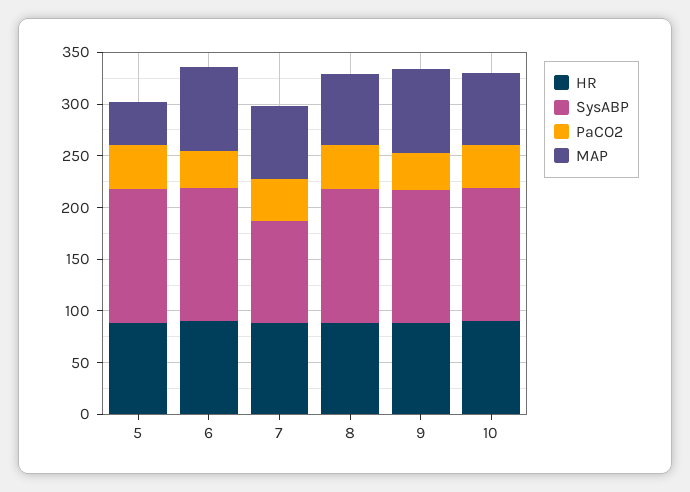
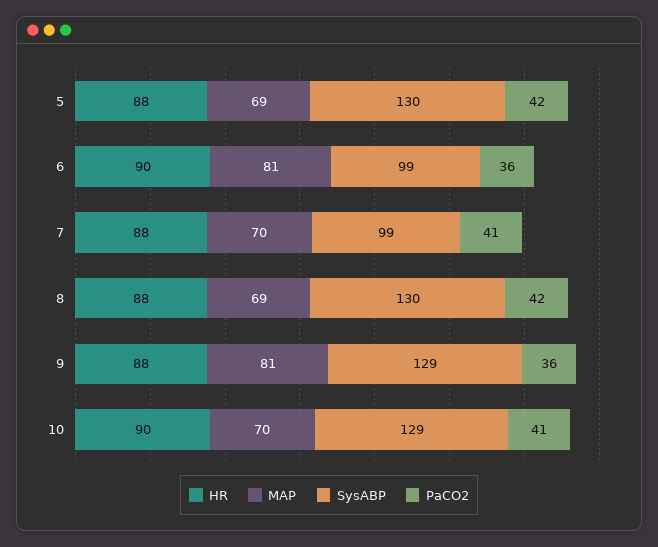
  {
    "HR": {
      "5": 88,
      "6": 90,
      "7": 88,
      "8": 88,
      "9": 88,
      "10": 90
    },
    "SysABP": {
      "5": 130,
-     "6": 130,
+     "6": 99,
      "7": 99,
      "8": 130,
      "9": 129,
      "10": 129
    },
    "PaCO2": {
      "5": 42,
      "6": 36,
      "7": 41,
      "8": 42,
      "9": 36,
      "10": 41
    },
    "MAP": {
-     "5": 40,
+     "5": 69,
      "6": 81,
      "7": 70,
      "8": 69,
      "9": 81,
      "10": 70
    }
  }

